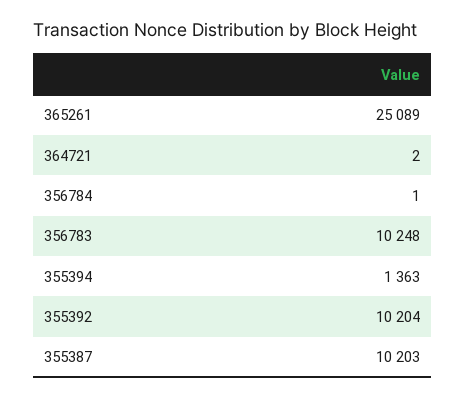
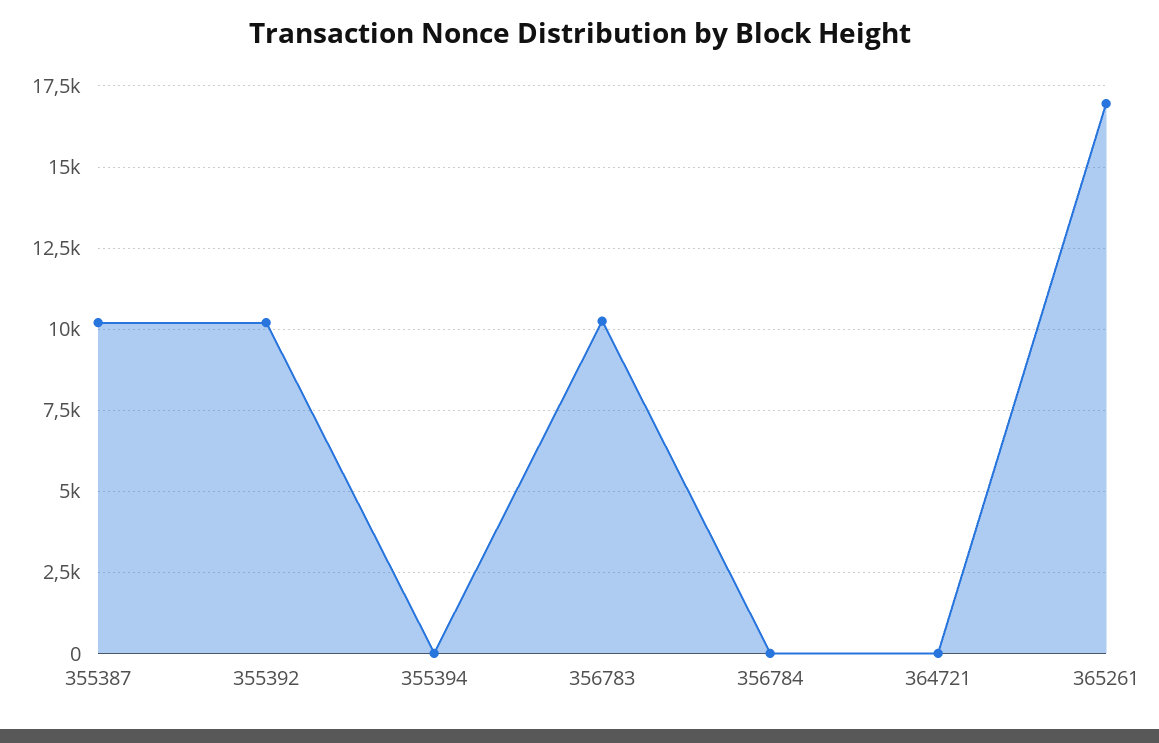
  {
-   "365261": 25089,
+   "365261": 17000,
    "364721": 2,
    "356784": 1,
    "356783": 10248,
-   "355394": 1363,
+   "355394": 0,
    "355392": 10204,
    "355387": 10203
  }

